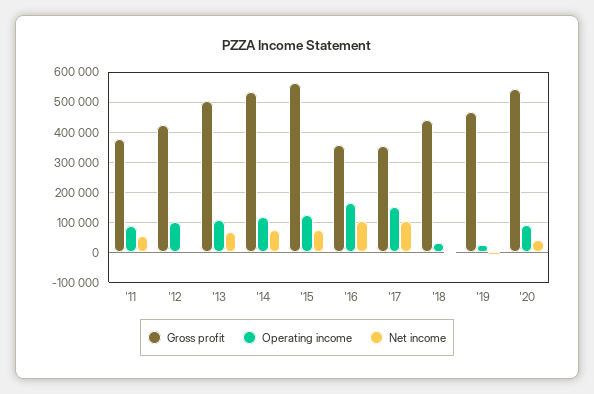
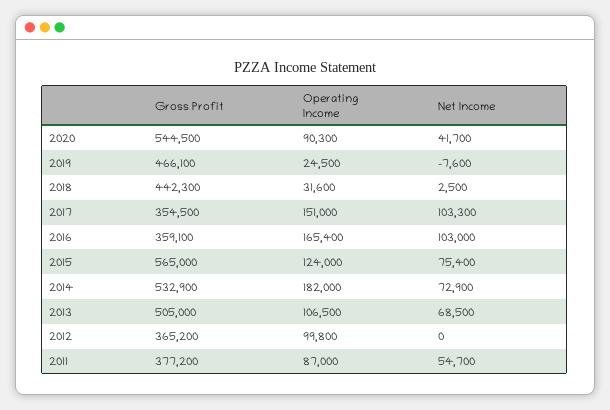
  {
    "Gross profit": {
      "'11": 377200,
-     "'12": 420000,
+     "'12": 365200,
      "'13": 505000,
      "'14": 532900,
      "'15": 565000,
      "'16": 359100,
      "'17": 354500,
      "'18": 442300,
      "'19": 466100,
      "'20": 544500
    },
    "Operating income": {
      "'11": 87000,
      "'12": 99800,
      "'13": 106500,
-     "'14": 120000,
+     "'14": 182000,
      "'15": 124000,
      "'16": 165400,
      "'17": 151000,
      "'18": 31600,
      "'19": 24500,
      "'20": 90300
    },
    "Net income": {
      "'11": 54700,
      "'12": 0,
      "'13": 68500,
      "'14": 72900,
      "'15": 75400,
      "'16": 103000,
      "'17": 103300,
      "'18": 2500,
      "'19": -7600,
      "'20": 41700
    }
  }

